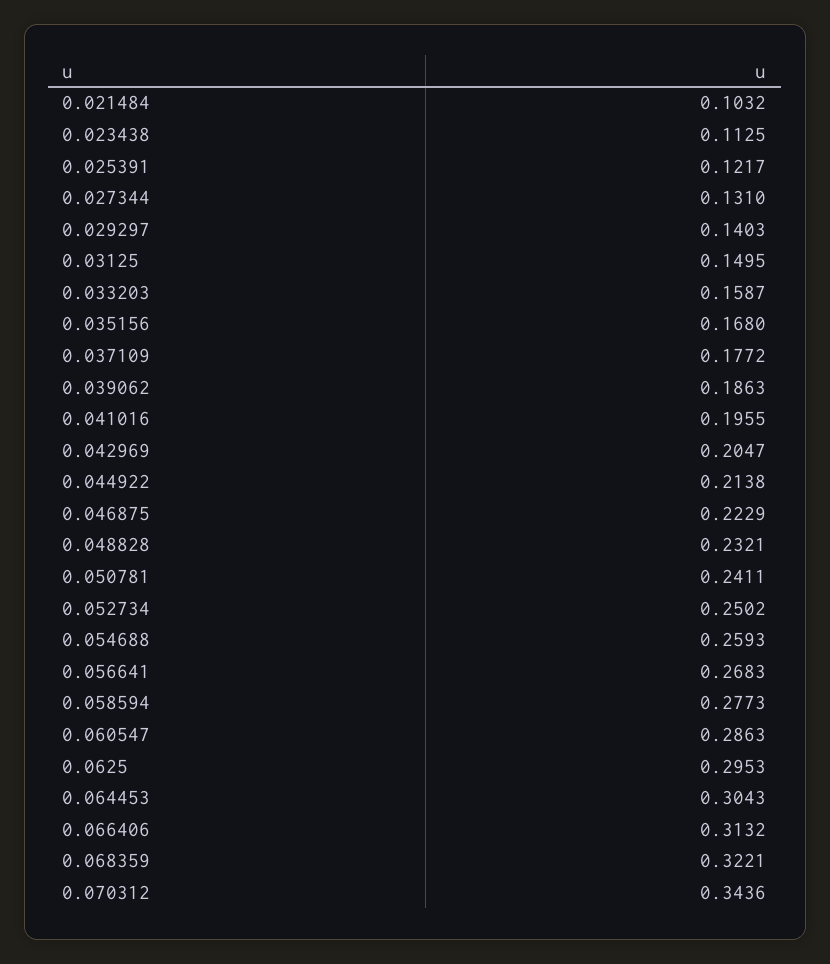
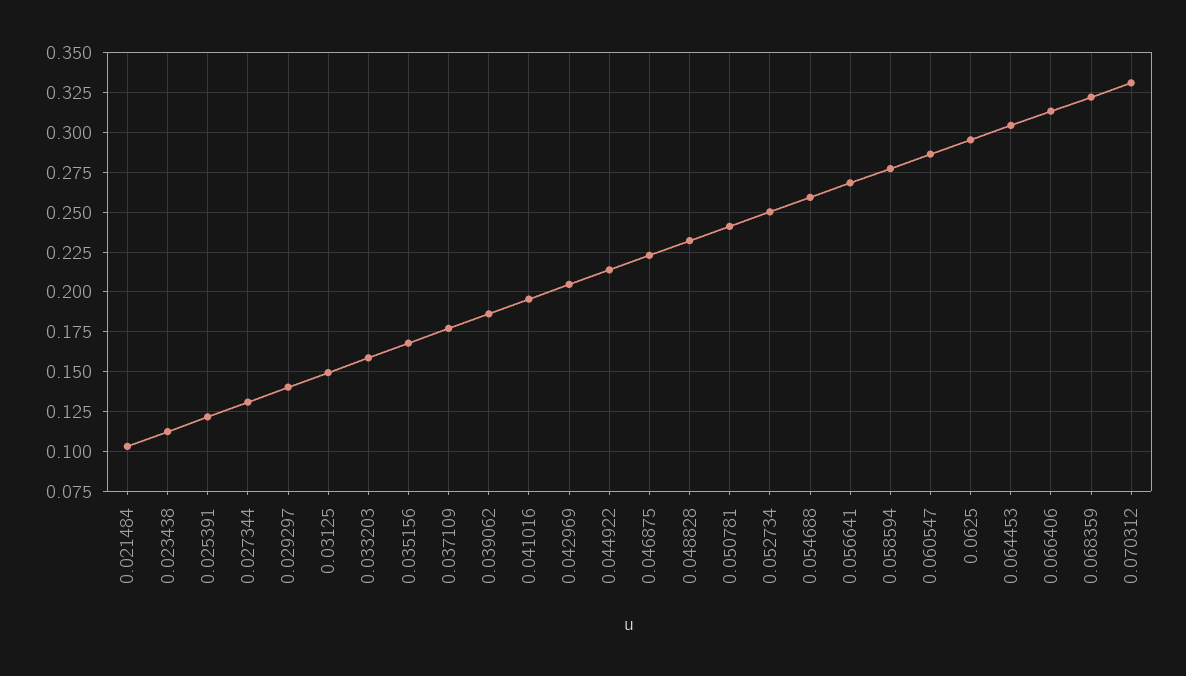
  {
    "0.021484": 0.1032,
    "0.023438": 0.1125,
    "0.025391": 0.1217,
    "0.027344": 0.131,
    "0.029297": 0.1403,
    "0.03125": 0.1495,
    "0.033203": 0.1587,
    "0.035156": 0.168,
    "0.037109": 0.1772,
    "0.039062": 0.1863,
    "0.041016": 0.1955,
    "0.042969": 0.2047,
    "0.044922": 0.2138,
    "0.046875": 0.2229,
    "0.048828": 0.2321,
    "0.050781": 0.2411,
    "0.052734": 0.2502,
    "0.054688": 0.2593,
    "0.056641": 0.2683,
    "0.058594": 0.2773,
    "0.060547": 0.2863,
    "0.0625": 0.2953,
    "0.064453": 0.3043,
    "0.066406": 0.3132,
    "0.068359": 0.3221,
-   "0.070312": 0.3436
+   "0.070312": 0.33
  }

